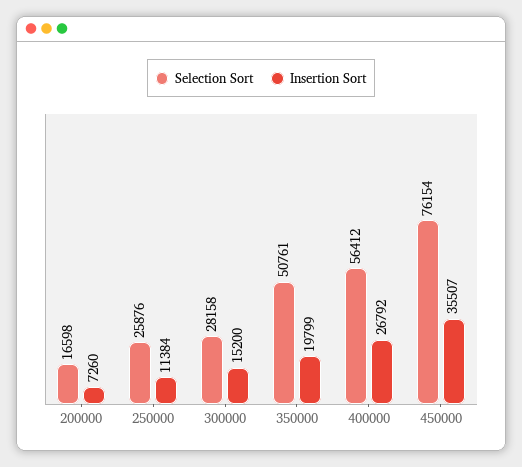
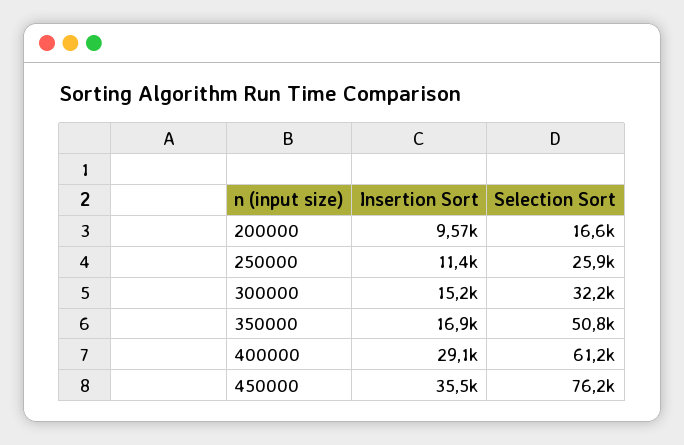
  {
    "Selection Sort": {
      "200000": 16598,
      "250000": 25876,
-     "300000": 28158,
+     "300000": 32200,
      "350000": 50761,
-     "400000": 56412,
+     "400000": 61200,
      "450000": 76154
    },
    "Insertion Sort": {
-     "200000": 7260,
+     "200000": 9570,
      "250000": 11384,
      "300000": 15200,
-     "350000": 19799,
+     "350000": 16900,
-     "400000": 26792,
+     "400000": 29100,
      "450000": 35507
    }
  }

